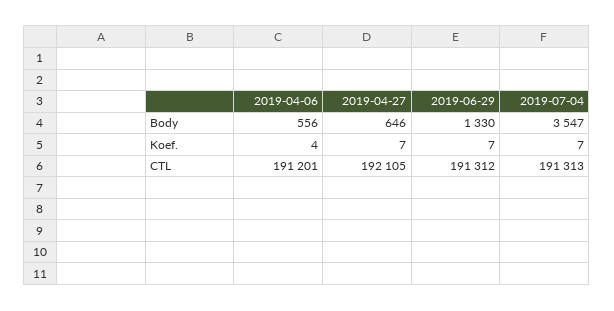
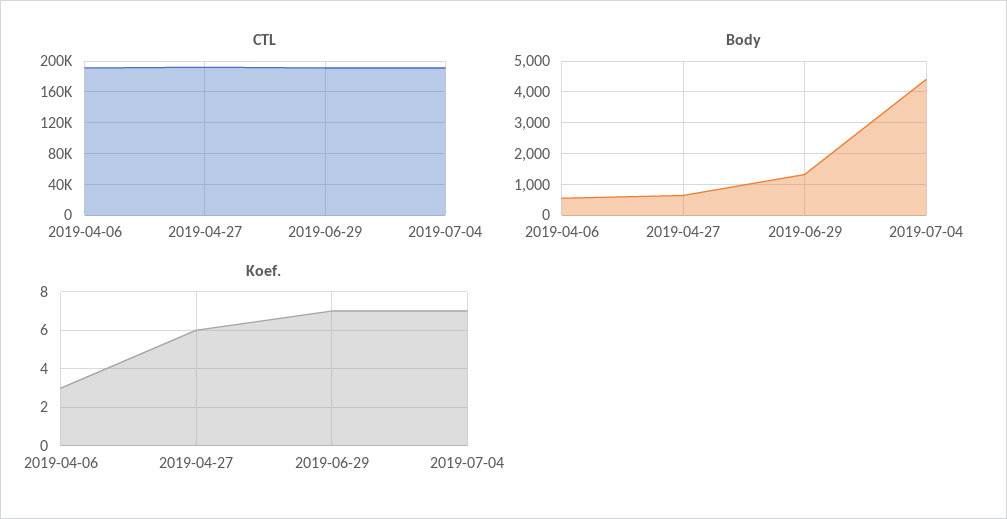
  {
    "Body": {
      "2019-04-06": 556,
      "2019-04-27": 646,
      "2019-06-29": 1330,
-     "2019-07-04": 3547
+     "2019-07-04": 4400
    },
    "Koef.": {
-     "2019-04-06": 4,
+     "2019-04-06": 3,
-     "2019-04-27": 7,
+     "2019-04-27": 6,
      "2019-06-29": 7,
      "2019-07-04": 7
    },
    "CTL": {
      "2019-04-06": 191201,
      "2019-04-27": 192105,
      "2019-06-29": 191312,
      "2019-07-04": 191313
    }
  }

